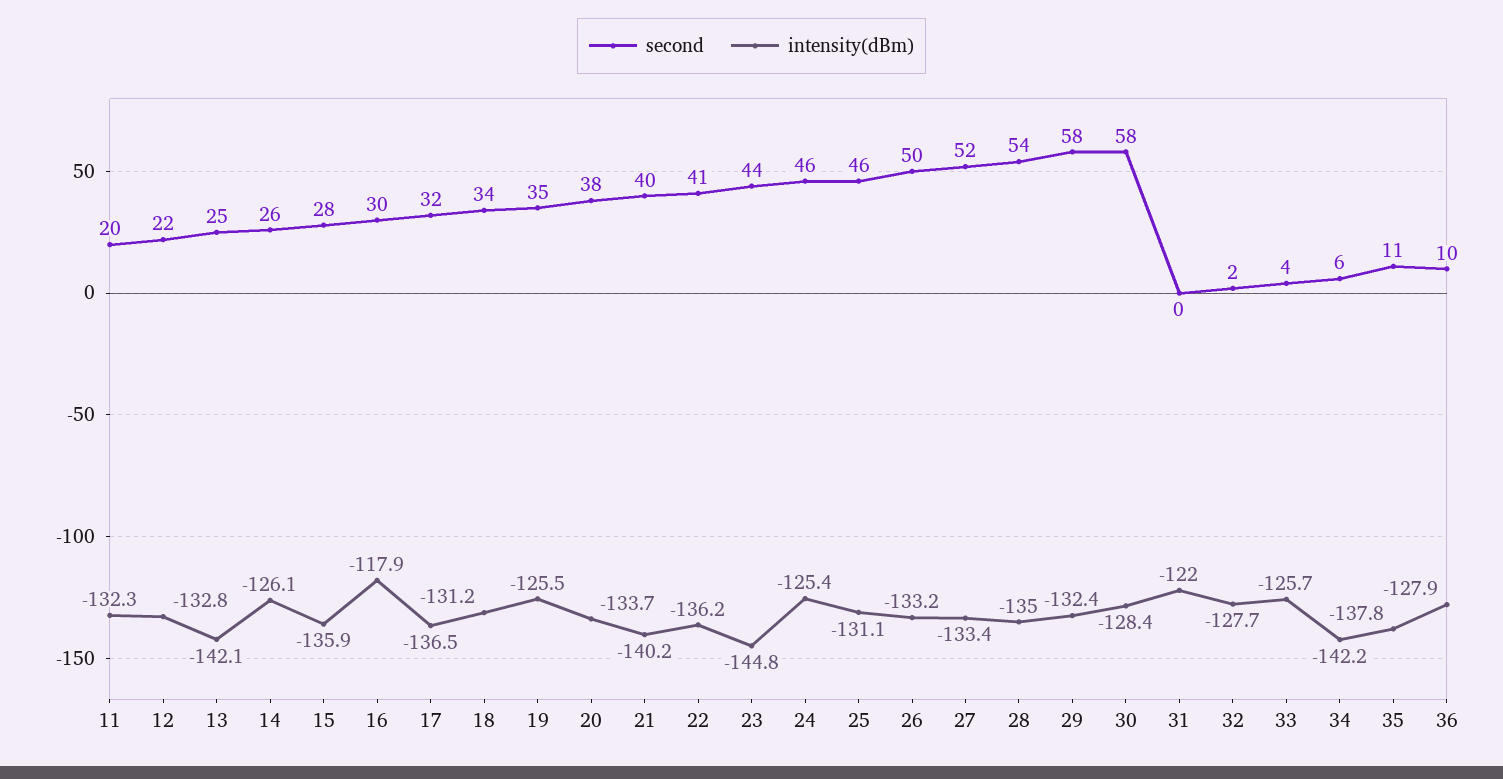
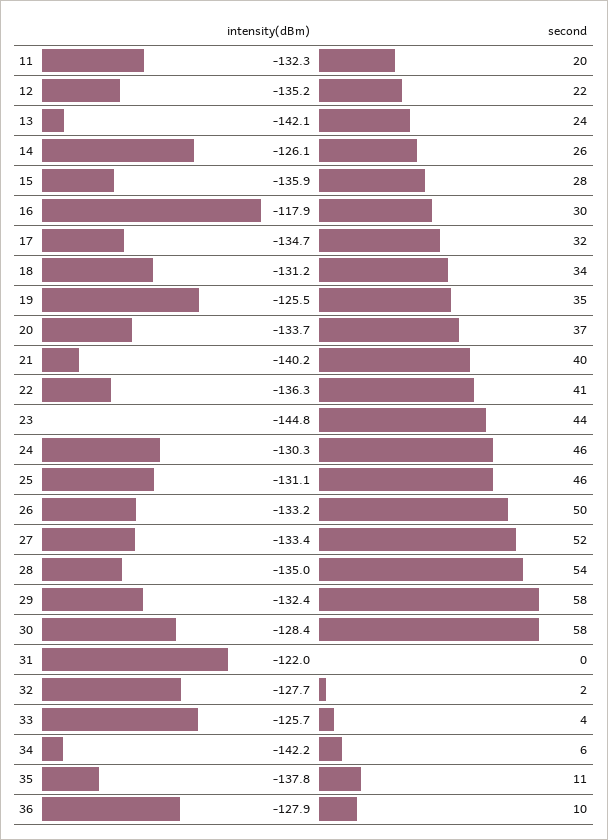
  {
    "second": {
      "11": 20,
      "12": 22,
-     "13": 25,
+     "13": 24,
      "14": 26,
      "15": 28,
      "16": 30,
      "17": 32,
      "18": 34,
      "19": 35,
-     "20": 38,
+     "20": 37,
      "21": 40,
      "22": 41,
      "23": 44,
      "24": 46,
      "25": 46,
      "26": 50,
      "27": 52,
      "28": 54,
      "29": 58,
      "30": 58,
      "31": 0,
      "32": 2,
      "33": 4,
      "34": 6,
      "35": 11,
      "36": 10
    },
    "intensity(dBm)": {
      "11": -132.3,
-     "12": -132.8,
+     "12": -135.2,
      "13": -142.1,
      "14": -126.1,
      "15": -135.9,
      "16": -117.9,
-     "17": -136.5,
+     "17": -134.7,
      "18": -131.2,
      "19": -125.5,
      "20": -133.7,
      "21": -140.2,
-     "22": -136.2,
+     "22": -136.3,
      "23": -144.8,
-     "24": -125.4,
+     "24": -130.3,
      "25": -131.1,
      "26": -133.2,
      "27": -133.4,
      "28": -135,
      "29": -132.4,
      "30": -128.4,
      "31": -122,
      "32": -127.7,
      "33": -125.7,
      "34": -142.2,
      "35": -137.8,
      "36": -127.9
    }
  }

